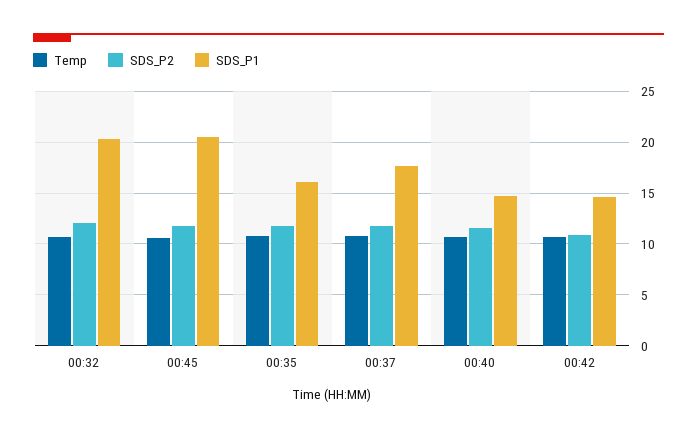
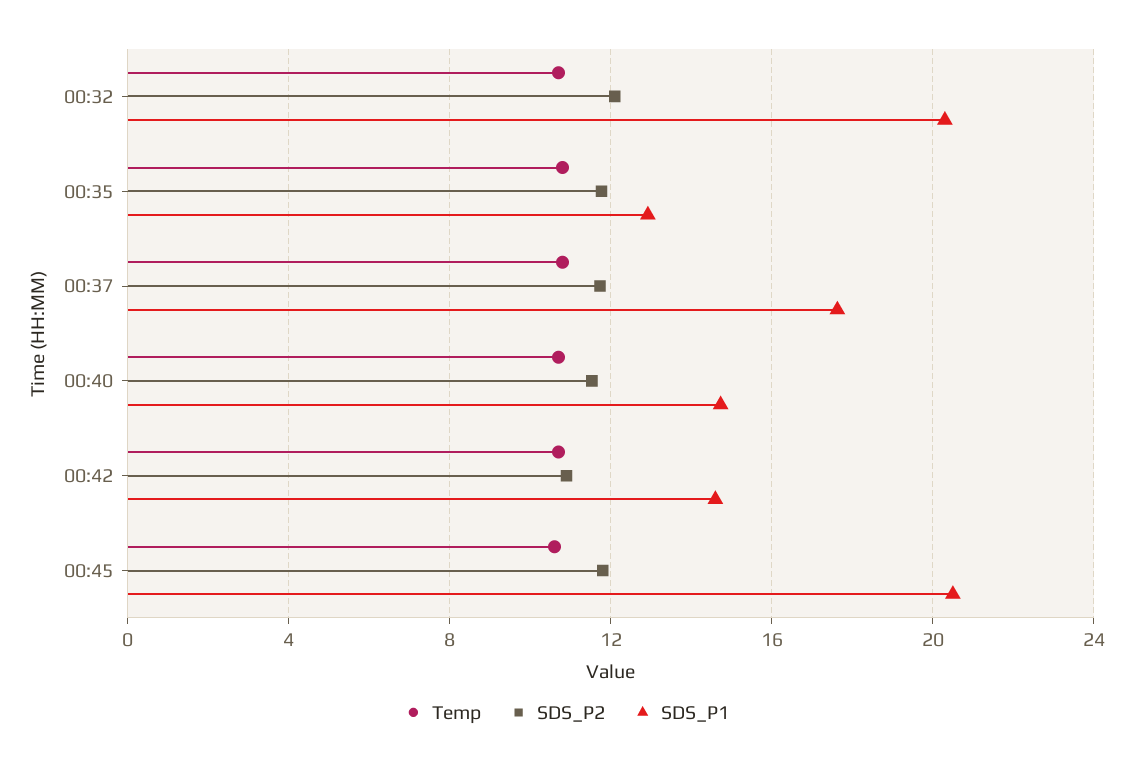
  {
    "Temp": {
      "00:32": 10.5,
      "00:45": 10.5,
      "00:35": 11,
      "00:37": 11,
      "00:40": 10.5,
      "00:42": 10.5
    },
    "SDS_P2": {
      "00:32": 12,
      "00:45": 12,
      "00:35": 12,
      "00:37": 11.5,
      "00:40": 11.5,
      "00:42": 11
    },
    "SDS_P1": {
      "00:32": 20.5,
      "00:45": 20.5,
-     "00:35": 16,
+     "00:35": 13,
      "00:37": 17.5,
      "00:40": 14.5,
      "00:42": 14.5
    }
  }

